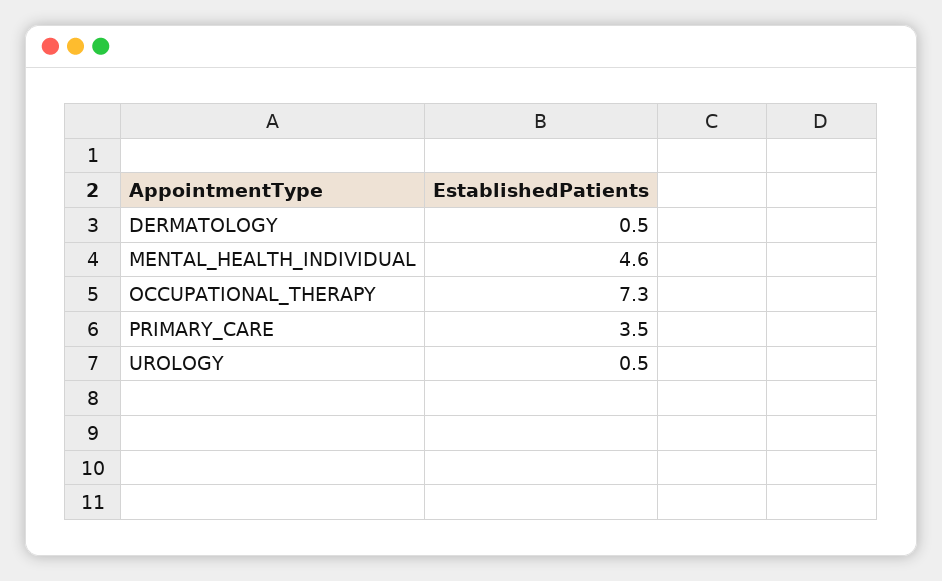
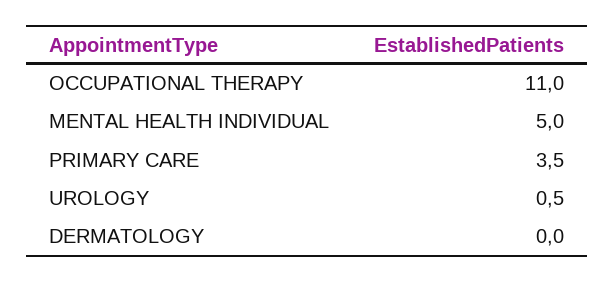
  {
-   "DERMATOLOGY": 0.5,
+   "DERMATOLOGY": 0,
-   "MENTAL_HEALTH_INDIVIDUAL": 4.6,
+   "MENTAL_HEALTH_INDIVIDUAL": 5,
-   "OCCUPATIONAL_THERAPY": 7.3,
+   "OCCUPATIONAL_THERAPY": 11,
    "PRIMARY_CARE": 3.5,
    "UROLOGY": 0.5
  }

